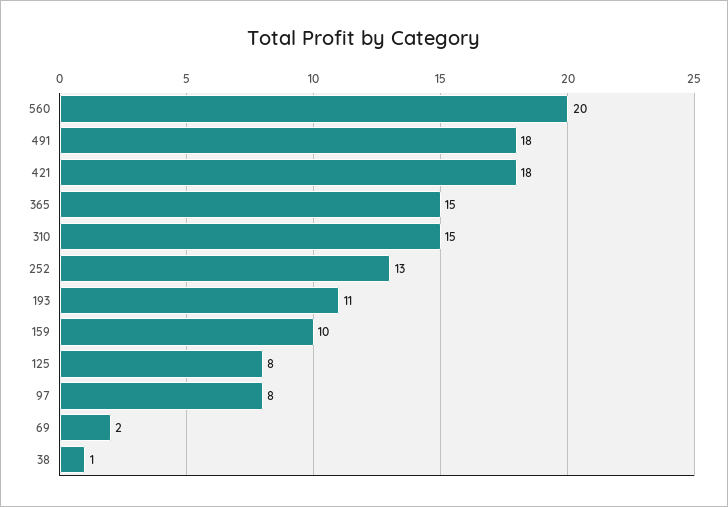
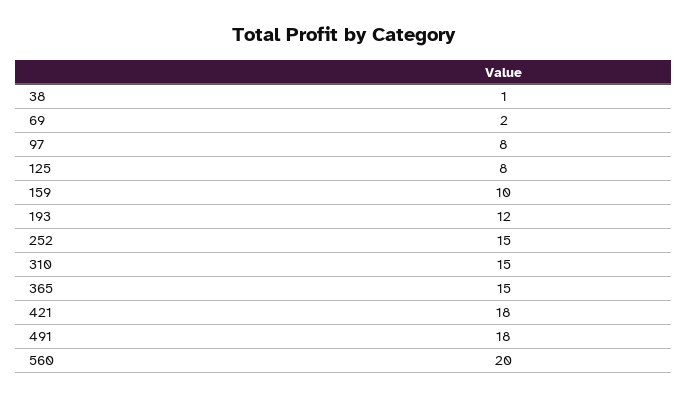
  {
    "560": 20,
    "491": 18,
    "421": 18,
    "365": 15,
    "310": 15,
-   "252": 13,
+   "252": 15,
-   "193": 11,
+   "193": 12,
    "159": 10,
    "125": 8,
    "97": 8,
    "69": 2,
    "38": 1
  }

